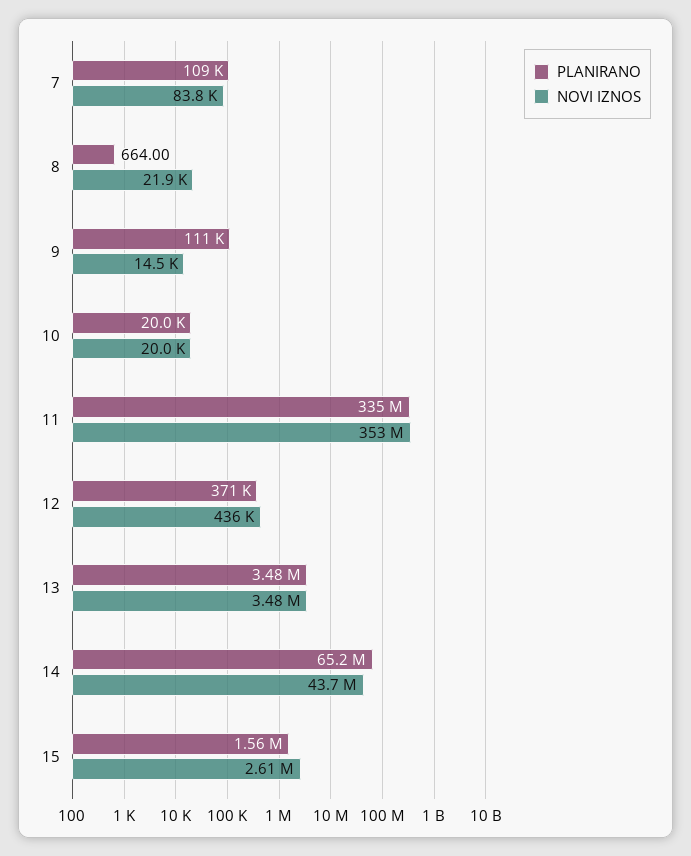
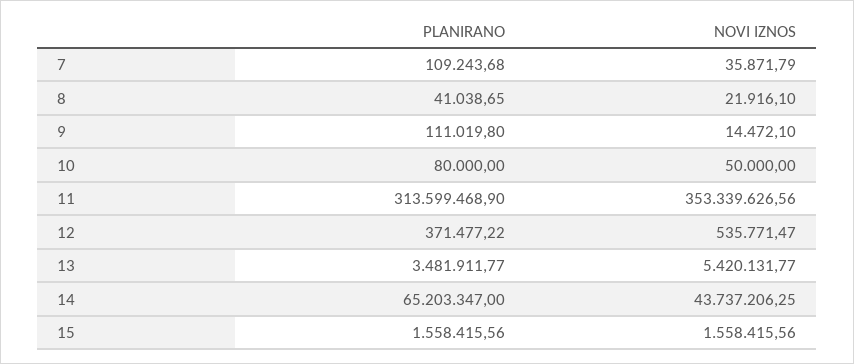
  {
    "PLANIRANO": {
      "7": 109243.68,
-     "8": 664,
+     "8": 41038.65,
      "9": 111019.8,
-     "10": 20000,
+     "10": 80000,
-     "11": 335000000,
+     "11": 313599468.9,
      "12": 371477.22,
      "13": 3481911.77,
      "14": 65203347,
      "15": 1558415.56
    },
    "NOVI IZNOS": {
-     "7": 83800,
+     "7": 35871.79,
      "8": 21916.1,
      "9": 14472.1,
-     "10": 20000,
+     "10": 50000,
      "11": 353339626.56,
-     "12": 436000,
+     "12": 535771.47,
-     "13": 3480000,
+     "13": 5420131.77,
      "14": 43737206.25,
-     "15": 2610000
+     "15": 1558415.56
    }
  }

